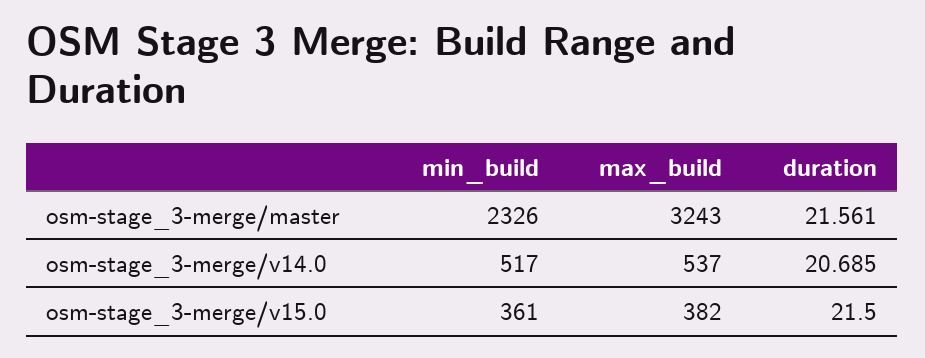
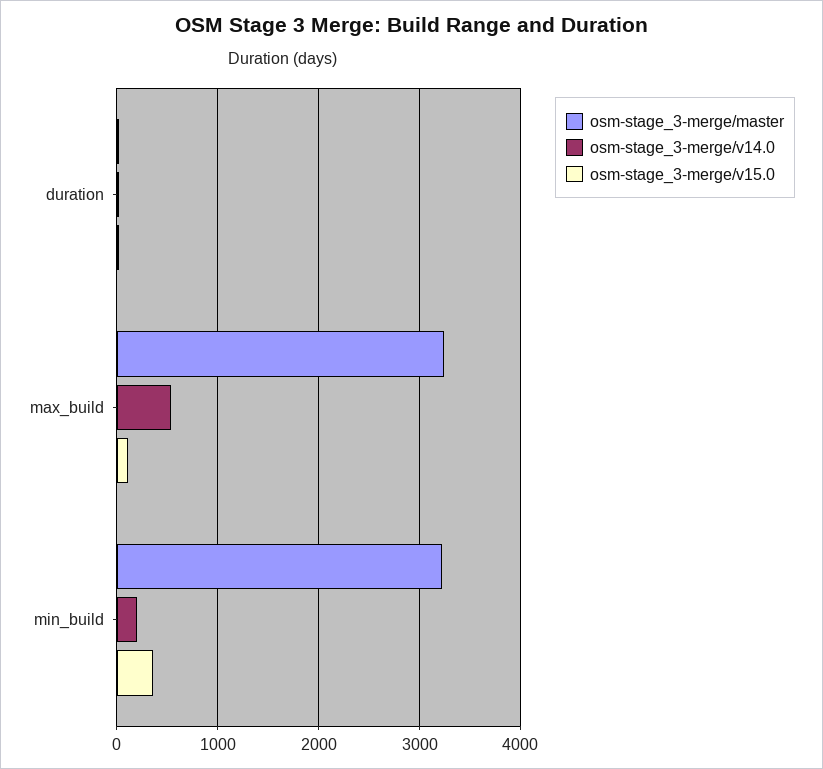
  {
    "osm-stage_3-merge/master": {
-     "min_build": 2326,
+     "min_build": 3200,
      "max_build": 3243,
      "duration": 21.561
    },
    "osm-stage_3-merge/v14.0": {
-     "min_build": 517,
+     "min_build": 200,
      "max_build": 537,
      "duration": 20.685
    },
    "osm-stage_3-merge/v15.0": {
      "min_build": 361,
-     "max_build": 382,
+     "max_build": 100,
      "duration": 21.5
    }
  }

